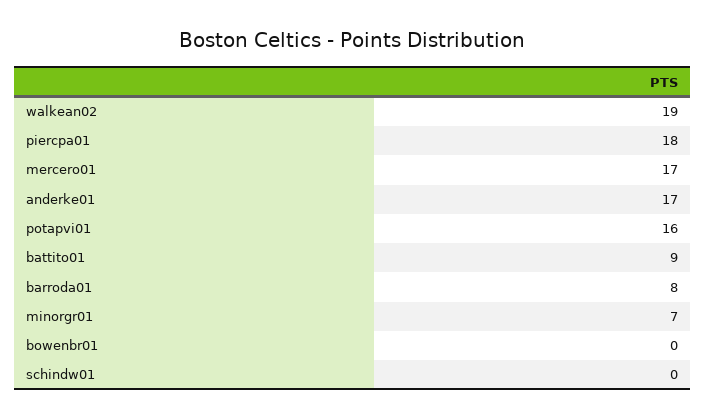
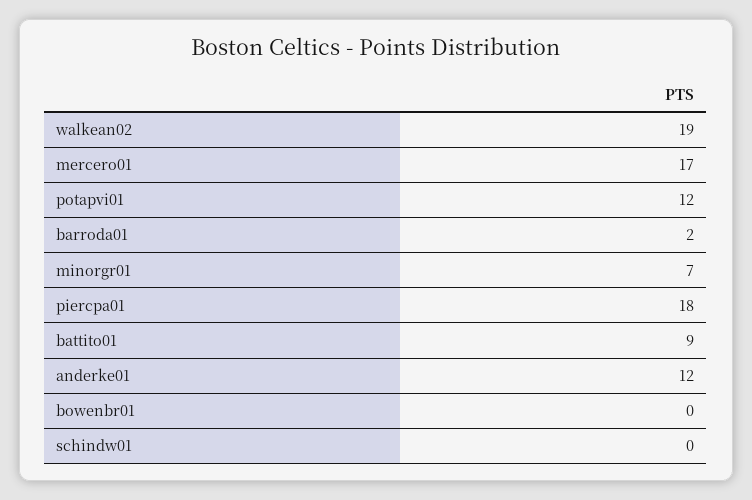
  {
    "walkean02": 19,
    "piercpa01": 18,
    "mercero01": 17,
-   "anderke01": 17,
+   "anderke01": 12,
-   "potapvi01": 16,
+   "potapvi01": 12,
    "battito01": 9,
-   "barroda01": 8,
+   "barroda01": 2,
    "minorgr01": 7,
    "bowenbr01": 0,
    "schindw01": 0
  }

